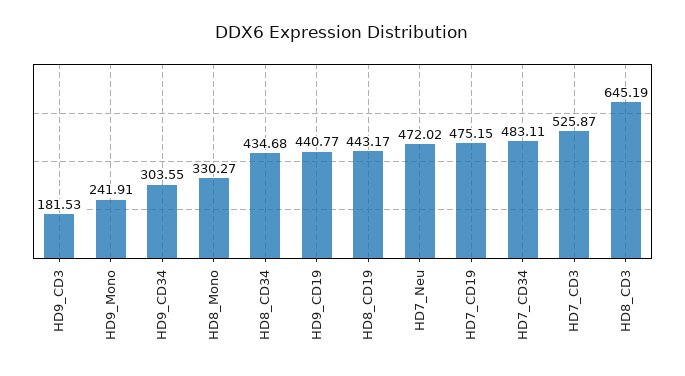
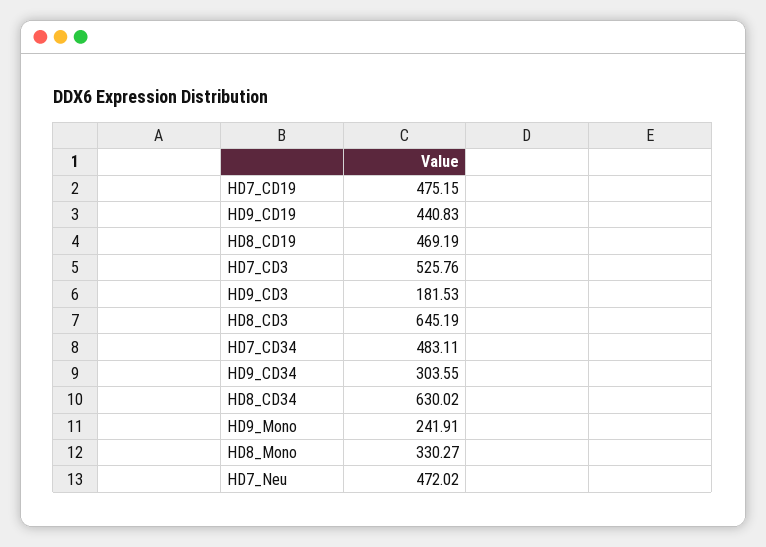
  {
    "HD9_CD3": 181.53,
    "HD9_Mono": 241.91,
    "HD9_CD34": 303.55,
    "HD8_Mono": 330.27,
-   "HD8_CD34": 434.68,
+   "HD8_CD34": 630.02,
-   "HD9_CD19": 440.77,
+   "HD9_CD19": 440.83,
-   "HD8_CD19": 443.17,
+   "HD8_CD19": 469.19,
    "HD7_Neu": 472.02,
    "HD7_CD19": 475.15,
    "HD7_CD34": 483.11,
-   "HD7_CD3": 525.87,
+   "HD7_CD3": 525.76,
    "HD8_CD3": 645.19
  }

